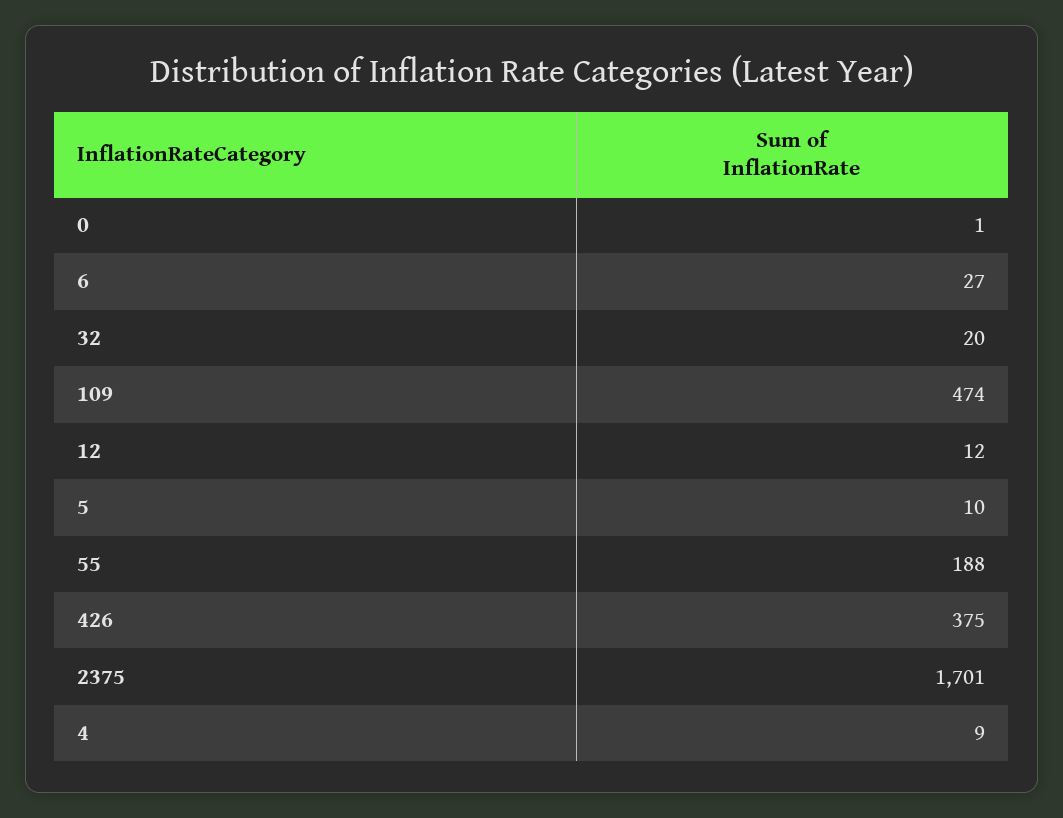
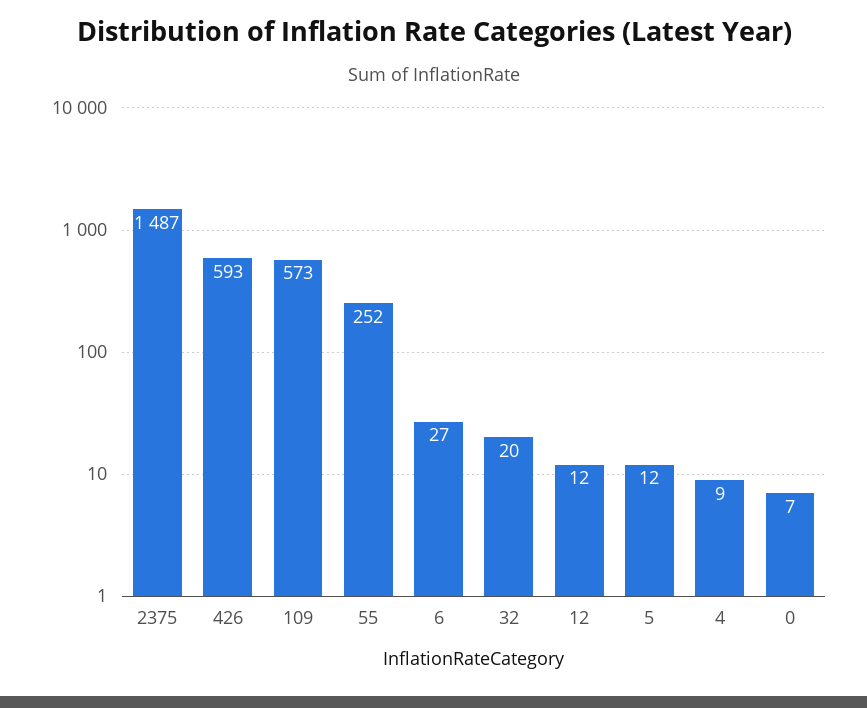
  {
-   "0": 1,
+   "0": 7,
    "6": 27,
    "32": 20,
-   "109": 474,
+   "109": 573,
    "12": 12,
-   "5": 10,
+   "5": 12,
-   "55": 188,
+   "55": 252,
-   "426": 375,
+   "426": 593,
-   "2375": 1701,
+   "2375": 1487,
    "4": 9
  }

